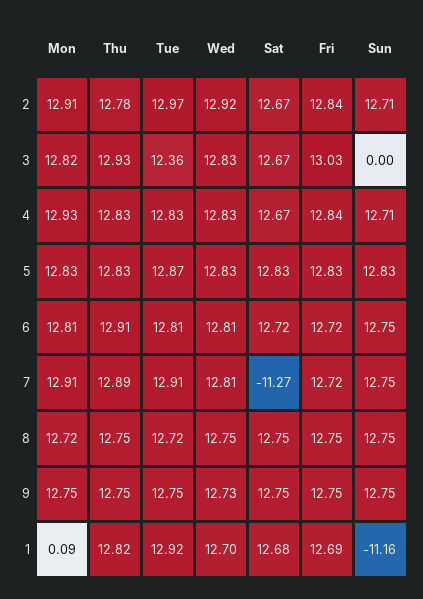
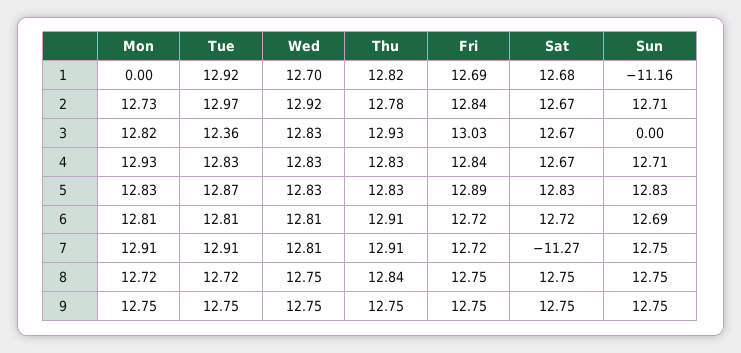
  {
    "Mon": {
-     "2": 12.91,
+     "2": 12.73,
      "3": 12.82,
      "4": 12.93,
      "5": 12.83,
      "6": 12.81,
      "7": 12.91,
      "8": 12.72,
      "9": 12.75,
-     "1": 0.09
+     "1": 0
    },
    "Thu": {
      "2": 12.78,
      "3": 12.93,
      "4": 12.83,
      "5": 12.83,
      "6": 12.91,
-     "7": 12.89,
+     "7": 12.91,
-     "8": 12.75,
+     "8": 12.84,
      "9": 12.75,
      "1": 12.82
    },
    "Tue": {
      "2": 12.97,
      "3": 12.36,
      "4": 12.83,
      "5": 12.87,
      "6": 12.81,
      "7": 12.91,
      "8": 12.72,
      "9": 12.75,
      "1": 12.92
    },
    "Wed": {
      "2": 12.92,
      "3": 12.83,
      "4": 12.83,
      "5": 12.83,
      "6": 12.81,
      "7": 12.81,
      "8": 12.75,
-     "9": 12.73,
+     "9": 12.75,
      "1": 12.7
    },
    "Sat": {
      "2": 12.67,
      "3": 12.67,
      "4": 12.67,
      "5": 12.83,
      "6": 12.72,
      "7": -11.27,
      "8": 12.75,
      "9": 12.75,
      "1": 12.68
    },
    "Fri": {
      "2": 12.84,
      "3": 13.03,
      "4": 12.84,
-     "5": 12.83,
+     "5": 12.89,
      "6": 12.72,
      "7": 12.72,
      "8": 12.75,
      "9": 12.75,
      "1": 12.69
    },
    "Sun": {
      "2": 12.71,
      "3": 0,
      "4": 12.71,
      "5": 12.83,
-     "6": 12.75,
+     "6": 12.69,
      "7": 12.75,
      "8": 12.75,
      "9": 12.75,
      "1": -11.16
    }
  }

